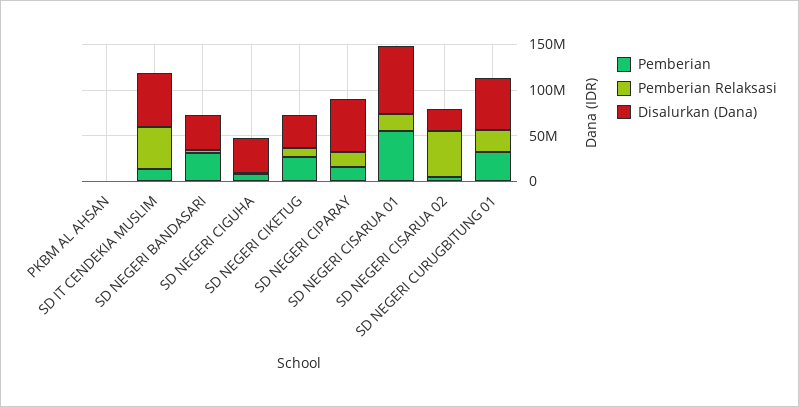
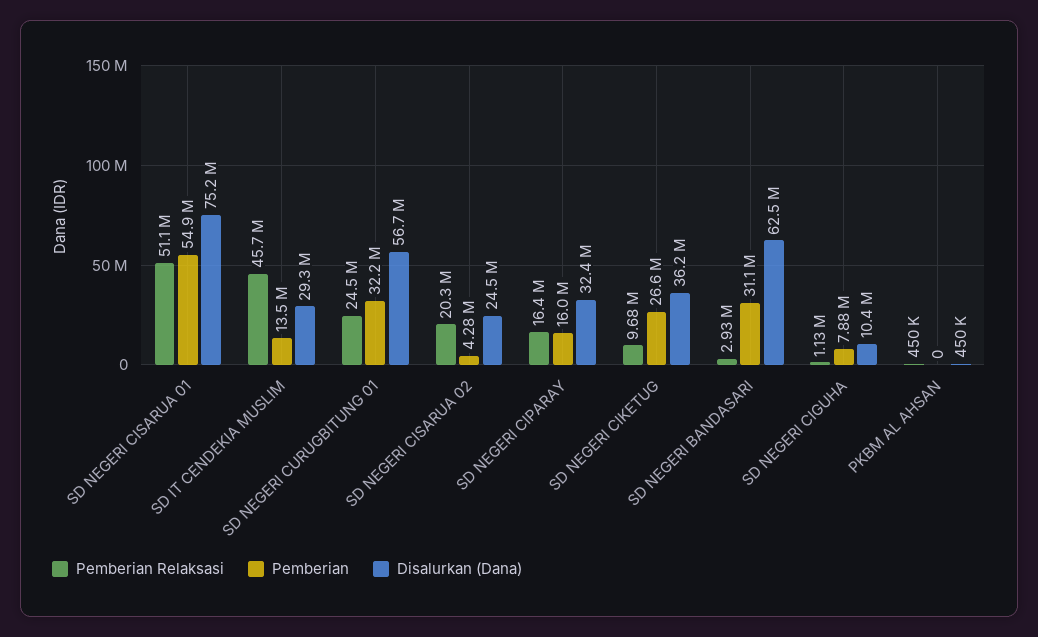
  {
    "Pemberian": {
      "PKBM AL AHSAN": 0,
      "SD IT CENDEKIA MUSLIM": 13500000,
      "SD NEGERI BANDASARI": 31100000,
      "SD NEGERI CIGUHA": 7880000,
      "SD NEGERI CIKETUG": 26600000,
      "SD NEGERI CIPARAY": 16000000,
      "SD NEGERI CISARUA 01": 54900000,
      "SD NEGERI CISARUA 02": 4280000,
      "SD NEGERI CURUGBITUNG 01": 32200000
    },
    "Pemberian Relaksasi": {
      "PKBM AL AHSAN": 450000,
      "SD IT CENDEKIA MUSLIM": 45700000,
      "SD NEGERI BANDASARI": 2930000,
      "SD NEGERI CIGUHA": 1130000,
      "SD NEGERI CIKETUG": 9680000,
      "SD NEGERI CIPARAY": 16400000,
-     "SD NEGERI CISARUA 01": 20000000,
+     "SD NEGERI CISARUA 01": 51100000,
-     "SD NEGERI CISARUA 02": 50000000,
+     "SD NEGERI CISARUA 02": 20300000,
      "SD NEGERI CURUGBITUNG 01": 24500000
    },
    "Disalurkan (Dana)": {
      "PKBM AL AHSAN": 450000,
-     "SD IT CENDEKIA MUSLIM": 60000000,
+     "SD IT CENDEKIA MUSLIM": 29300000,
-     "SD NEGERI BANDASARI": 40000000,
+     "SD NEGERI BANDASARI": 62500000,
-     "SD NEGERI CIGUHA": 40000000,
+     "SD NEGERI CIGUHA": 10400000,
      "SD NEGERI CIKETUG": 36200000,
-     "SD NEGERI CIPARAY": 60000000,
+     "SD NEGERI CIPARAY": 32400000,
      "SD NEGERI CISARUA 01": 75200000,
      "SD NEGERI CISARUA 02": 24500000,
      "SD NEGERI CURUGBITUNG 01": 56700000
    }
  }

